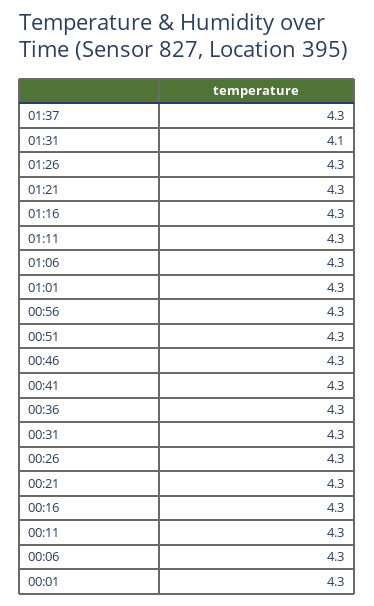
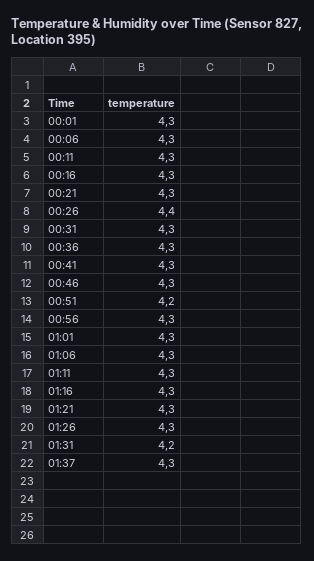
  {
    "01:37": 4.3,
-   "01:31": 4.1,
+   "01:31": 4.2,
    "01:26": 4.3,
    "01:21": 4.3,
    "01:16": 4.3,
    "01:11": 4.3,
    "01:06": 4.3,
    "01:01": 4.3,
    "00:56": 4.3,
-   "00:51": 4.3,
+   "00:51": 4.2,
    "00:46": 4.3,
    "00:41": 4.3,
    "00:36": 4.3,
    "00:31": 4.3,
-   "00:26": 4.3,
+   "00:26": 4.4,
    "00:21": 4.3,
    "00:16": 4.3,
    "00:11": 4.3,
    "00:06": 4.3,
    "00:01": 4.3
  }

